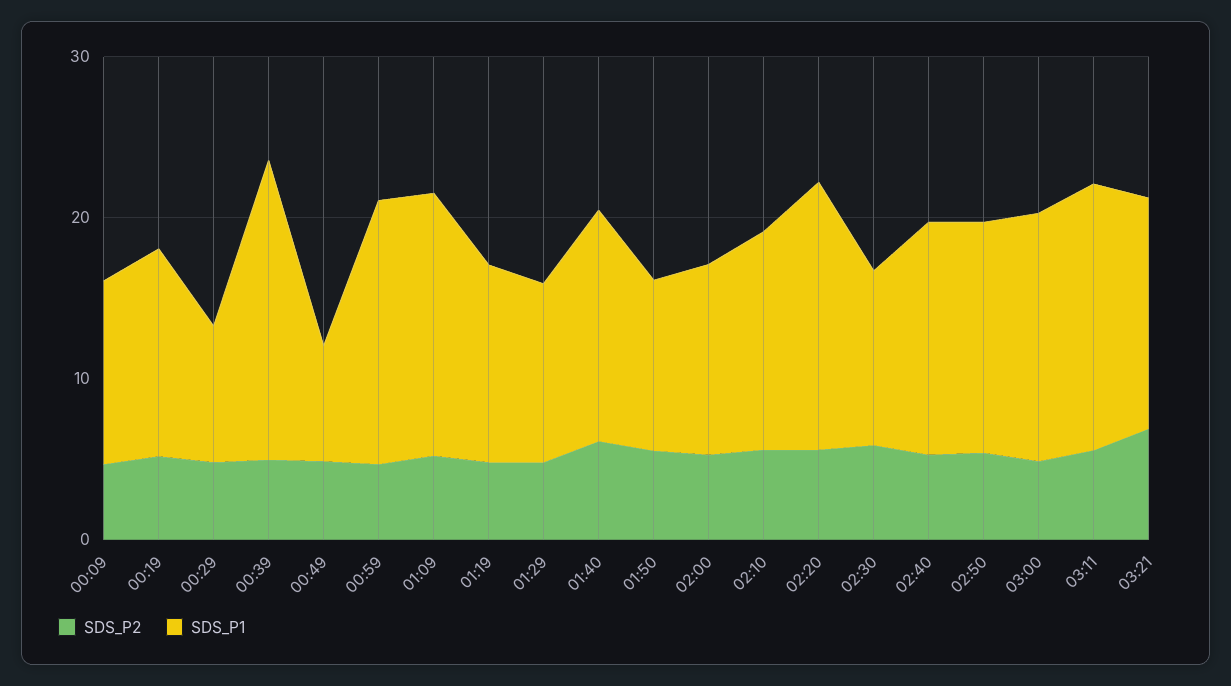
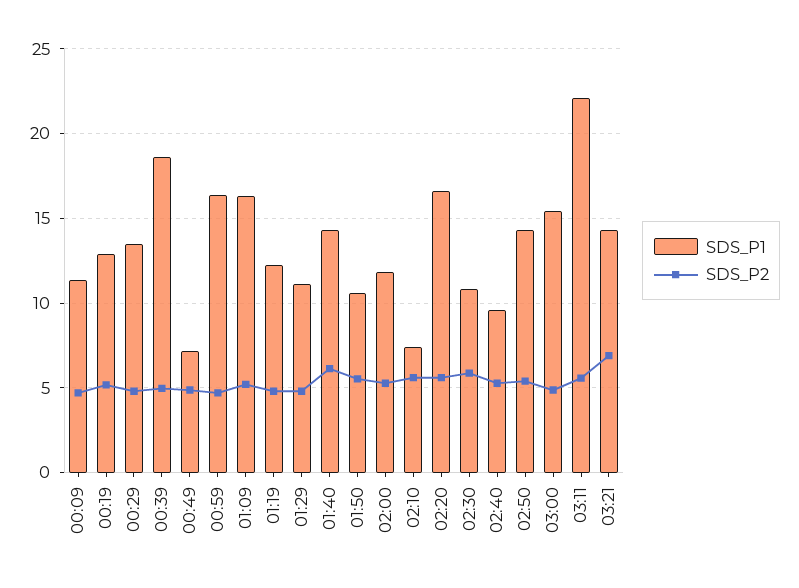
  {
    "SDS_P2": {
      "00:09": 4.5,
      "00:19": 5,
      "00:29": 5,
      "00:39": 5,
      "00:49": 5,
      "00:59": 4.5,
      "01:09": 5,
      "01:19": 5,
      "01:29": 5,
      "01:40": 6,
      "01:50": 5.5,
      "02:00": 5.5,
      "02:10": 5.5,
      "02:20": 5.5,
      "02:30": 6,
      "02:40": 5.5,
      "02:50": 5.5,
      "03:00": 5,
      "03:11": 5.5,
      "03:21": 7
    },
    "SDS_P1": {
      "00:09": 11.5,
      "00:19": 13,
-     "00:29": 8,
+     "00:29": 13.5,
      "00:39": 18.5,
      "00:49": 7,
      "00:59": 16.5,
      "01:09": 16.5,
      "01:19": 12.5,
      "01:29": 11,
      "01:40": 14.5,
      "01:50": 10.5,
      "02:00": 12,
-     "02:10": 14,
+     "02:10": 7.5,
      "02:20": 16.5,
      "02:30": 11,
-     "02:40": 14,
+     "02:40": 9.5,
      "02:50": 14.5,
      "03:00": 15.5,
-     "03:11": 16,
+     "03:11": 22,
      "03:21": 14.5
    }
  }

